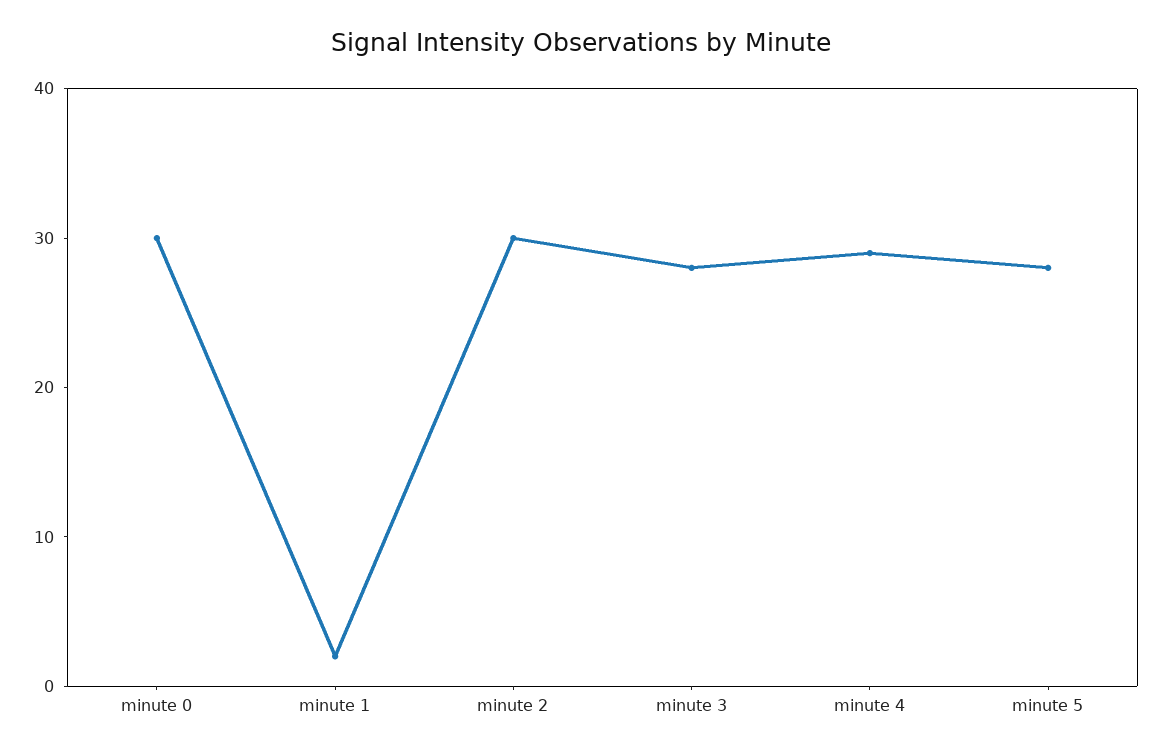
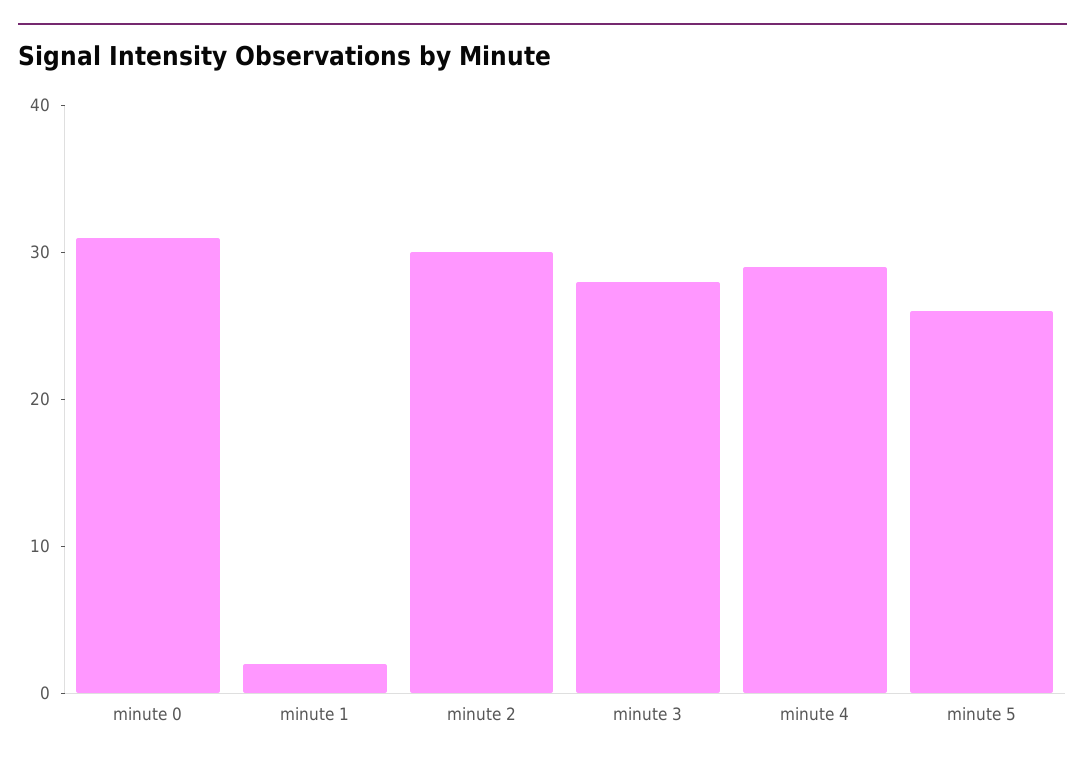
  {
-   "minute 0": 30,
+   "minute 0": 31,
    "minute 1": 2,
    "minute 2": 30,
    "minute 3": 28,
    "minute 4": 29,
-   "minute 5": 28
+   "minute 5": 26
  }

